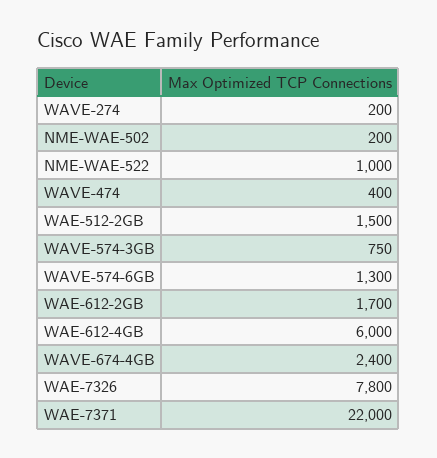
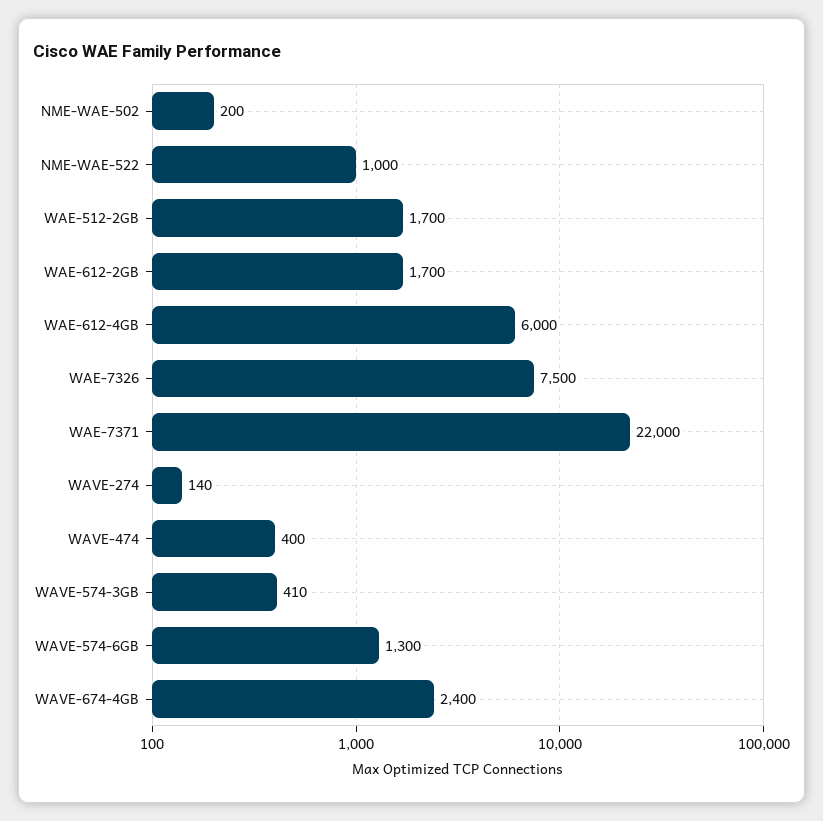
  {
-   "WAVE-274": 200,
+   "WAVE-274": 140,
    "NME-WAE-502": 200,
    "NME-WAE-522": 1000,
    "WAVE-474": 400,
-   "WAE-512-2GB": 1500,
+   "WAE-512-2GB": 1700,
-   "WAVE-574-3GB": 750,
+   "WAVE-574-3GB": 410,
    "WAVE-574-6GB": 1300,
    "WAE-612-2GB": 1700,
    "WAE-612-4GB": 6000,
    "WAVE-674-4GB": 2400,
-   "WAE-7326": 7800,
+   "WAE-7326": 7500,
    "WAE-7371": 22000
  }

